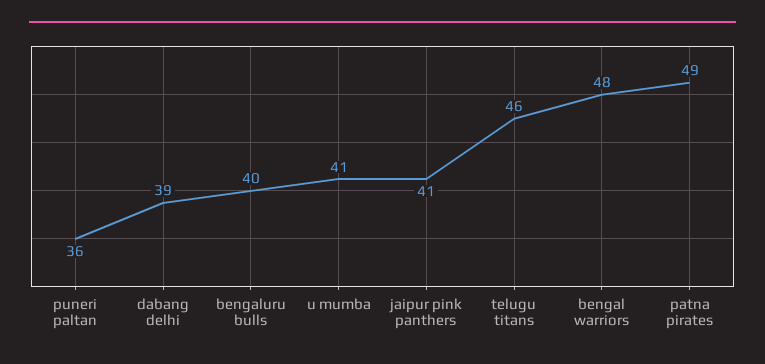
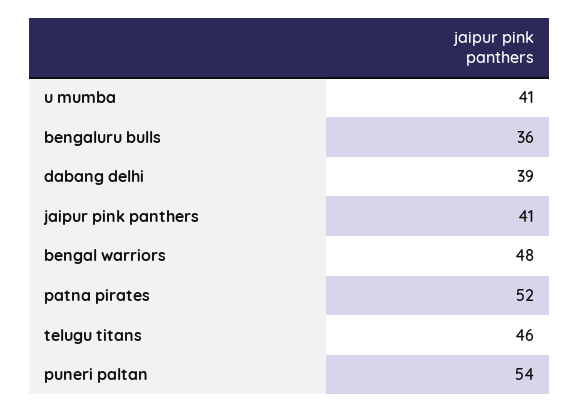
  {
-   "puneri paltan": 36,
+   "puneri paltan": 54,
    "dabang delhi": 39,
-   "bengaluru bulls": 40,
+   "bengaluru bulls": 36,
    "u mumba": 41,
    "jaipur pink panthers": 41,
    "telugu titans": 46,
    "bengal warriors": 48,
-   "patna pirates": 49
+   "patna pirates": 52
  }

